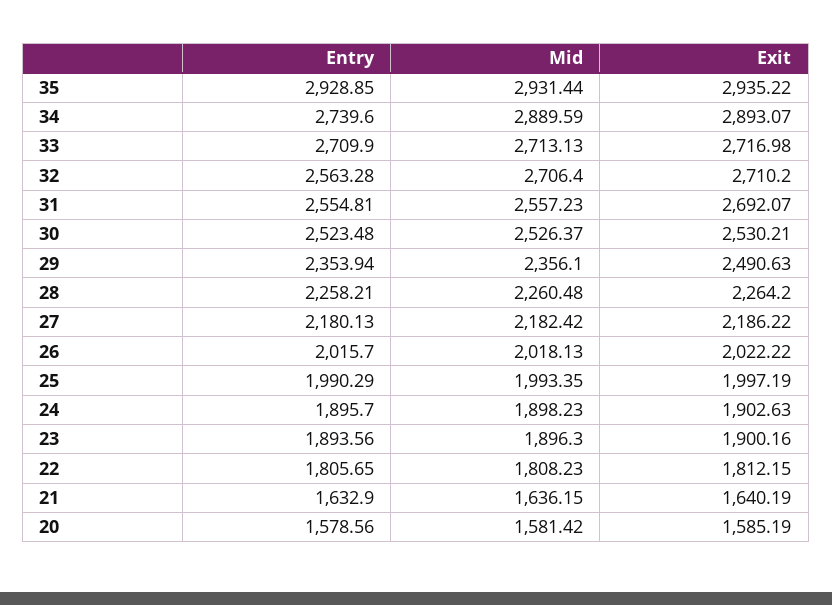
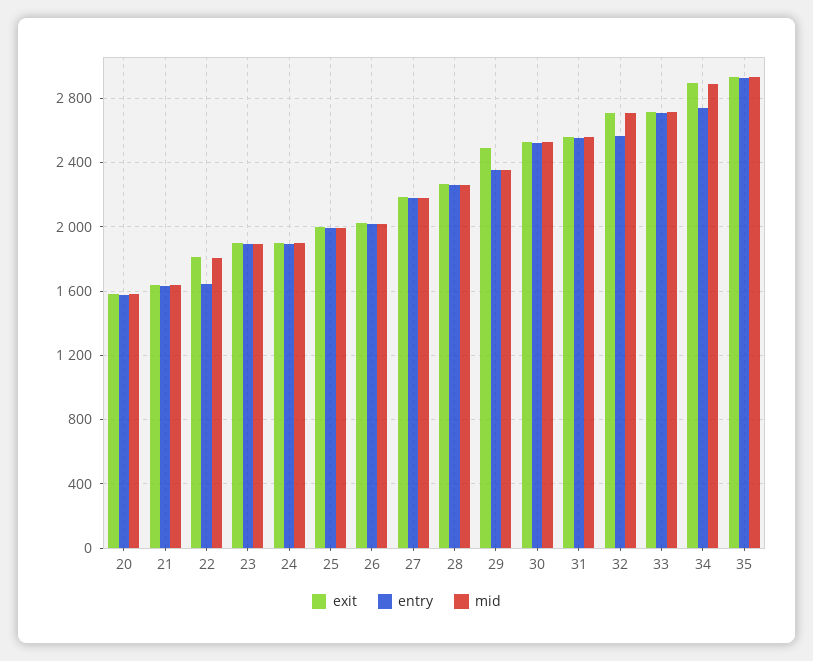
  {
    "Entry": {
      "35": 2928.85,
      "34": 2739.6,
      "33": 2709.9,
      "32": 2563.28,
      "31": 2554.81,
      "30": 2523.48,
      "29": 2353.94,
      "28": 2258.21,
      "27": 2180.13,
      "26": 2015.7,
      "25": 1990.29,
      "24": 1895.7,
      "23": 1893.56,
-     "22": 1805.65,
+     "22": 1650,
      "21": 1632.9,
      "20": 1578.56
    },
    "Mid": {
      "35": 2931.44,
      "34": 2889.59,
      "33": 2713.13,
      "32": 2706.4,
      "31": 2557.23,
      "30": 2526.37,
      "29": 2356.1,
      "28": 2260.48,
      "27": 2182.42,
      "26": 2018.13,
      "25": 1993.35,
      "24": 1898.23,
      "23": 1896.3,
      "22": 1808.23,
      "21": 1636.15,
      "20": 1581.42
    },
    "Exit": {
      "35": 2935.22,
      "34": 2893.07,
      "33": 2716.98,
      "32": 2710.2,
-     "31": 2692.07,
+     "31": 2550,
      "30": 2530.21,
      "29": 2490.63,
      "28": 2264.2,
      "27": 2186.22,
      "26": 2022.22,
      "25": 1997.19,
      "24": 1902.63,
      "23": 1900.16,
      "22": 1812.15,
      "21": 1640.19,
      "20": 1585.19
    }
  }

